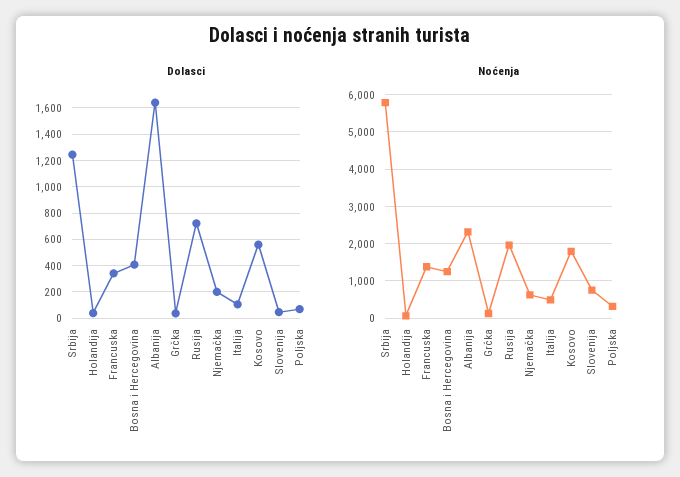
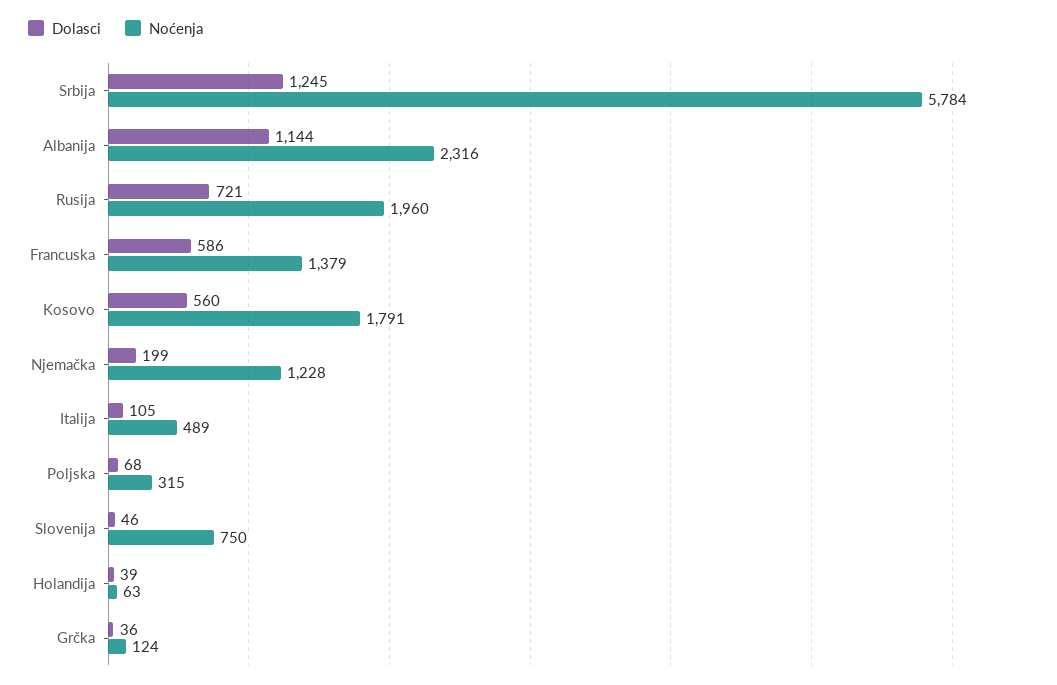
  {
    "Dolasci": {
      "Srbija": 1245,
      "Holandija": 39,
-     "Francuska": 350,
+     "Francuska": 586,
-     "Bosna i Hercegovina": 400,
-     "Albanija": 1650,
+     "Albanija": 1144,
      "Grčka": 36,
      "Rusija": 721,
      "Njemačka": 199,
      "Italija": 105,
      "Kosovo": 560,
      "Slovenija": 46,
      "Poljska": 68
    },
    "Noćenja": {
      "Srbija": 5784,
      "Holandija": 63,
      "Francuska": 1379,
-     "Bosna i Hercegovina": 1200,
      "Albanija": 2316,
      "Grčka": 124,
      "Rusija": 1960,
-     "Njemačka": 600,
+     "Njemačka": 1228,
      "Italija": 489,
      "Kosovo": 1791,
      "Slovenija": 750,
      "Poljska": 315
    }
  }

